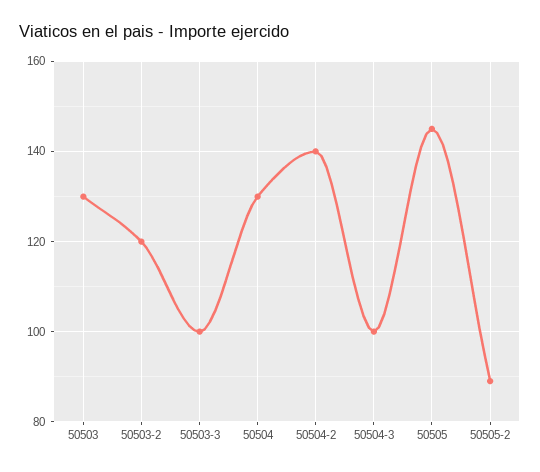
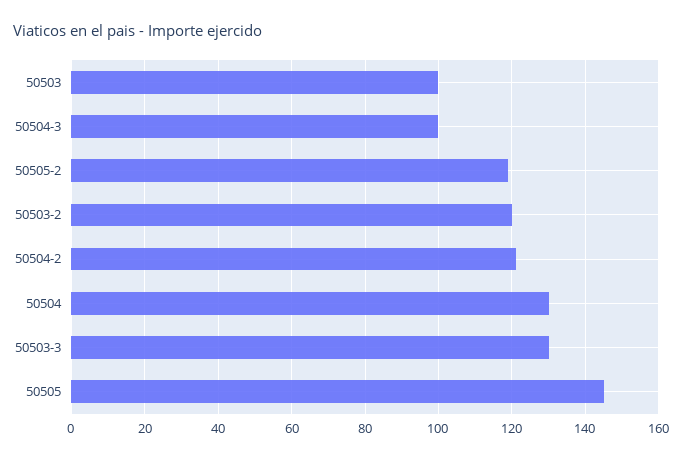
  {
-   "50503": 130,
+   "50503": 100,
    "50503-2": 120,
-   "50503-3": 100,
+   "50503-3": 130,
    "50504": 130,
-   "50504-2": 140,
+   "50504-2": 120,
    "50504-3": 100,
    "50505": 145,
-   "50505-2": 90
+   "50505-2": 120
  }

